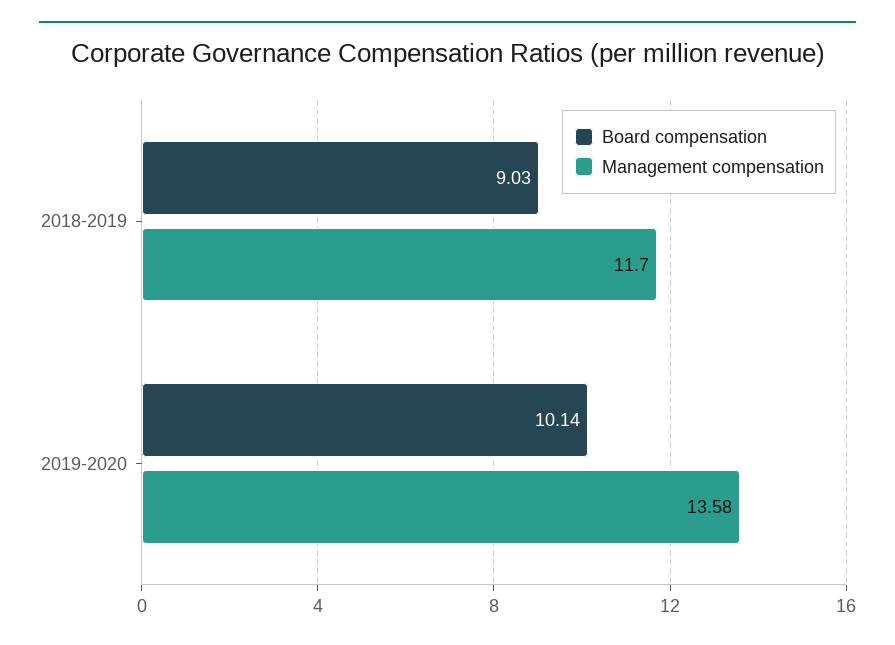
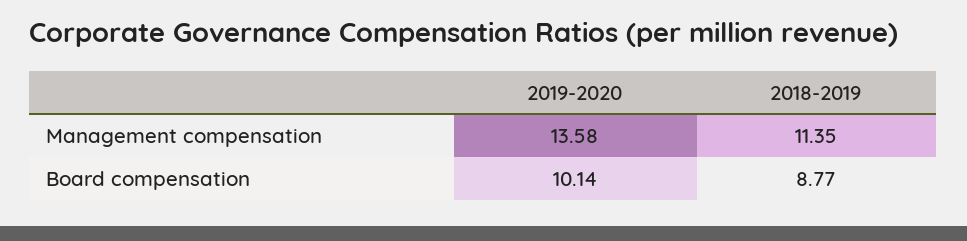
  {
    "Board compensation": {
-     "2018-2019": 9.03,
+     "2018-2019": 8.77,
      "2019-2020": 10.14
    },
    "Management compensation": {
-     "2018-2019": 11.7,
+     "2018-2019": 11.35,
      "2019-2020": 13.58
    }
  }

